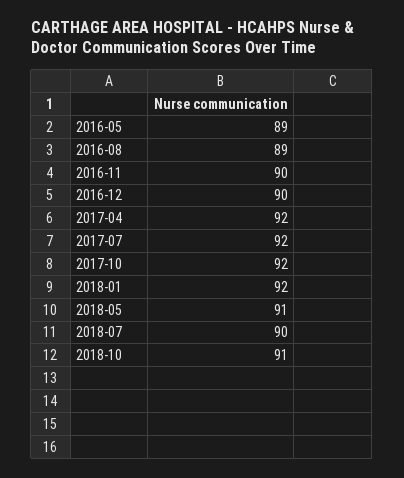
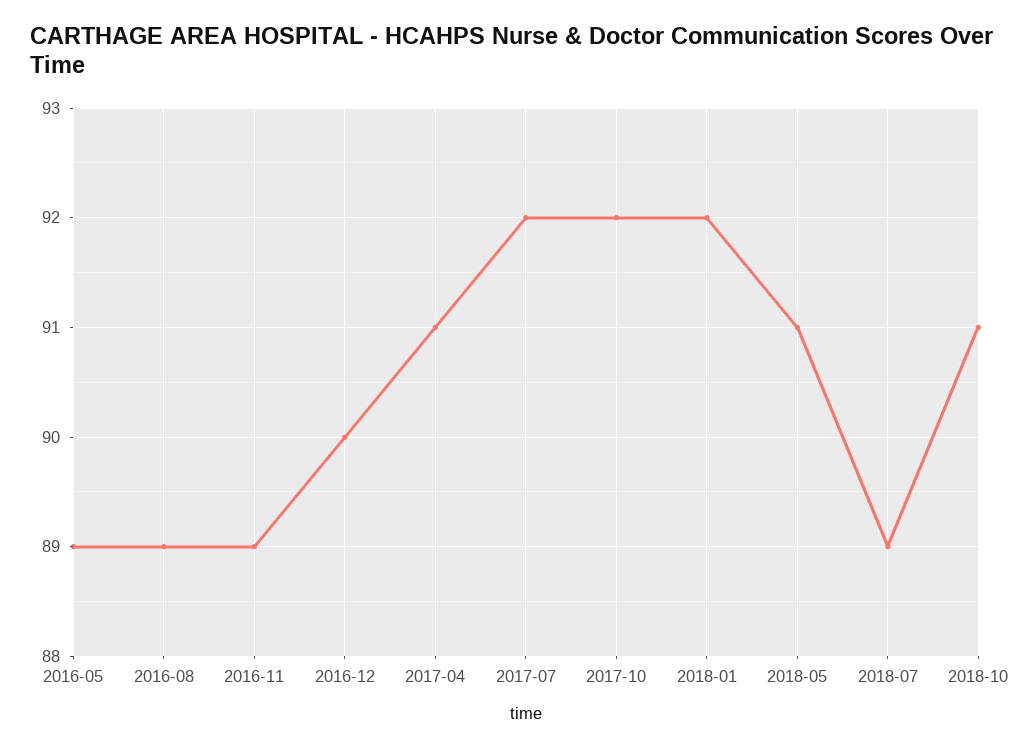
  {
    "2016-05": 89,
    "2016-08": 89,
-   "2016-11": 90,
+   "2016-11": 89,
    "2016-12": 90,
-   "2017-04": 92,
+   "2017-04": 91,
    "2017-07": 92,
    "2017-10": 92,
    "2018-01": 92,
    "2018-05": 91,
-   "2018-07": 90,
+   "2018-07": 89,
    "2018-10": 91
  }

